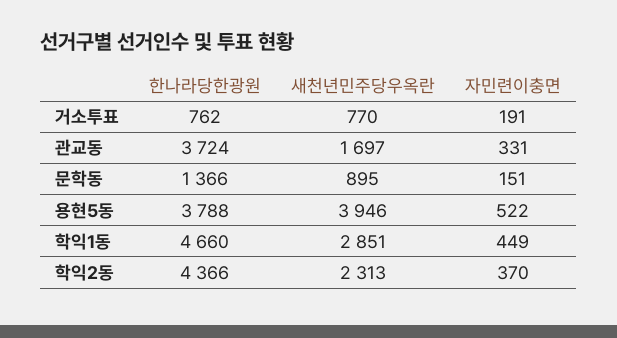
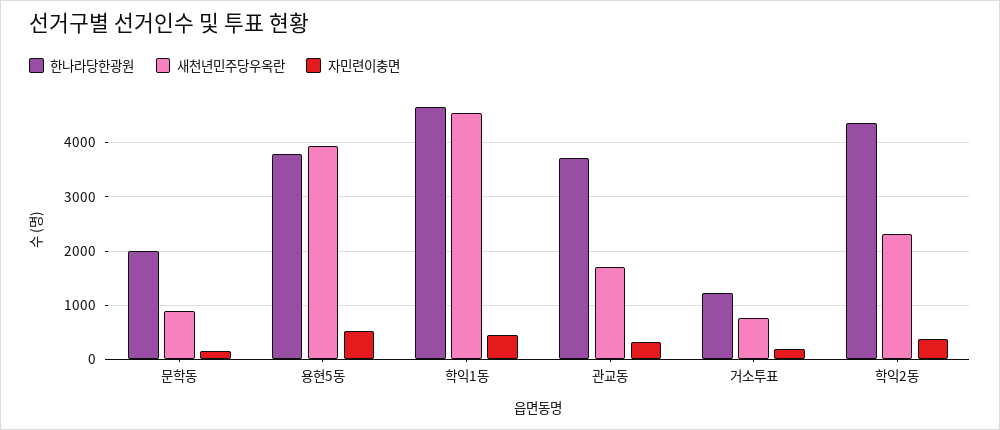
  {
    "한나라당한광원": {
-     "거소투표": 762,
+     "거소투표": 1200,
      "관교동": 3724,
-     "문학동": 1366,
+     "문학동": 2000,
      "용현5동": 3788,
      "학익1동": 4660,
      "학익2동": 4366
    },
    "새천년민주당우옥란": {
      "거소투표": 770,
      "관교동": 1697,
      "문학동": 895,
      "용현5동": 3946,
-     "학익1동": 2851,
+     "학익1동": 4600,
      "학익2동": 2313
    },
    "자민련이충면": {
      "거소투표": 191,
      "관교동": 331,
      "문학동": 151,
      "용현5동": 522,
      "학익1동": 449,
      "학익2동": 370
    }
  }

